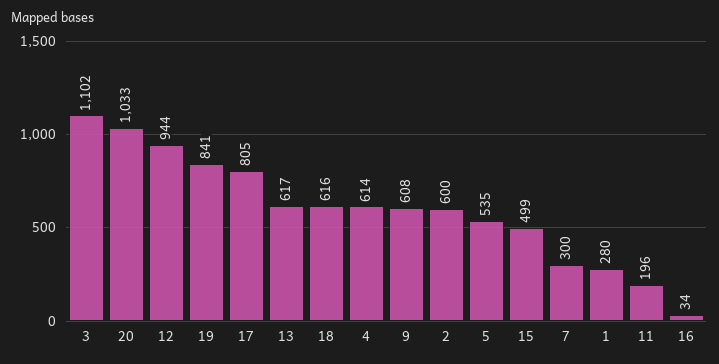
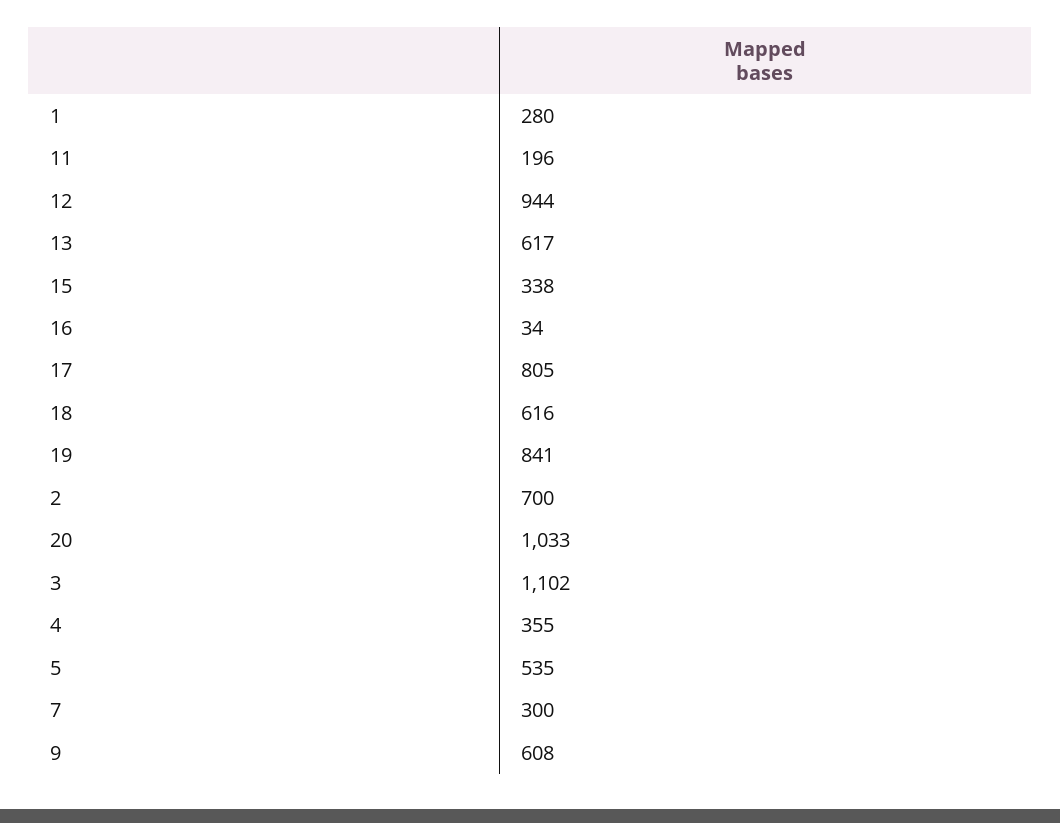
  {
    "3": 1102,
    "20": 1033,
    "12": 944,
    "19": 841,
    "17": 805,
    "13": 617,
    "18": 616,
-   "4": 614,
+   "4": 355,
    "9": 608,
-   "2": 600,
+   "2": 700,
    "5": 535,
-   "15": 499,
+   "15": 338,
    "7": 300,
    "1": 280,
    "11": 196,
    "16": 34
  }

